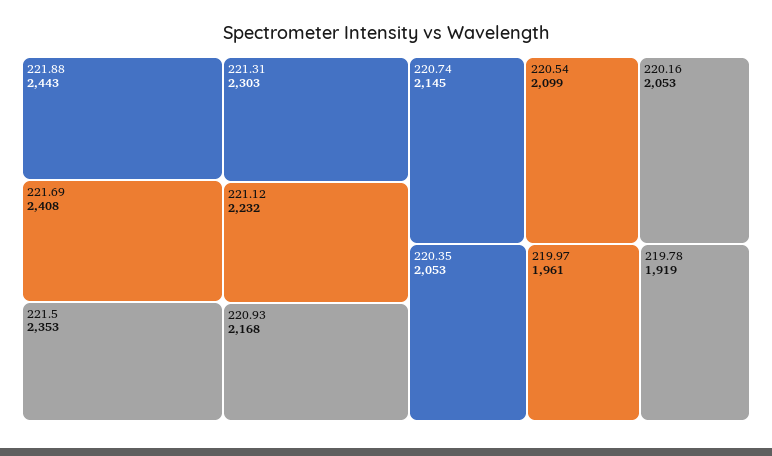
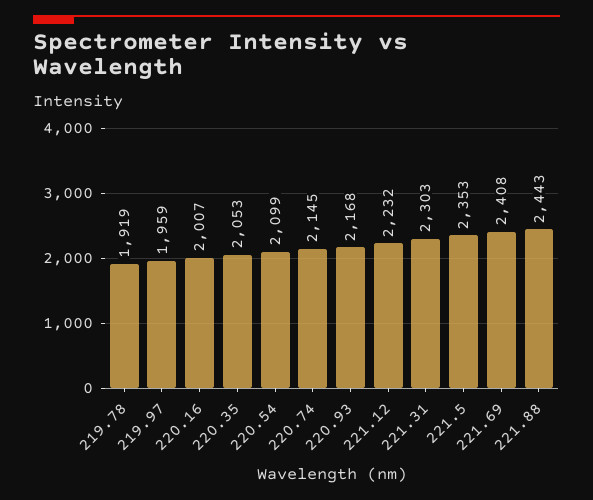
  {
    "221.88": 2443,
    "221.69": 2408,
    "221.5": 2353,
    "221.31": 2303,
    "221.12": 2232,
    "220.93": 2168,
    "220.74": 2145,
    "220.54": 2099,
-   "220.16": 2053,
+   "220.16": 2007,
    "220.35": 2053,
-   "219.97": 1961,
+   "219.97": 1959,
    "219.78": 1919
  }

